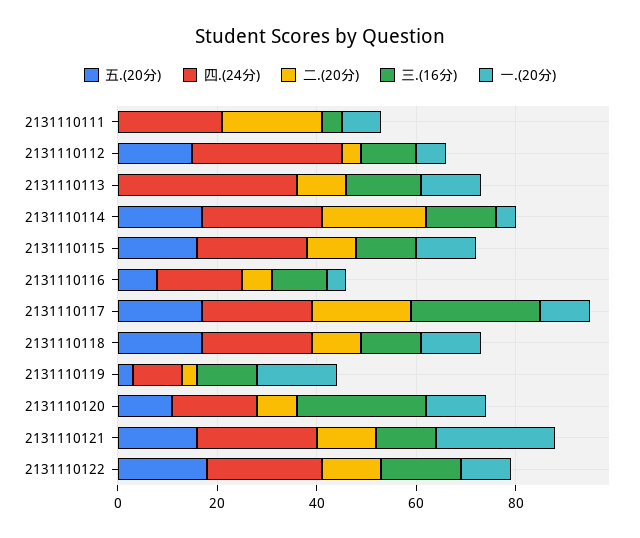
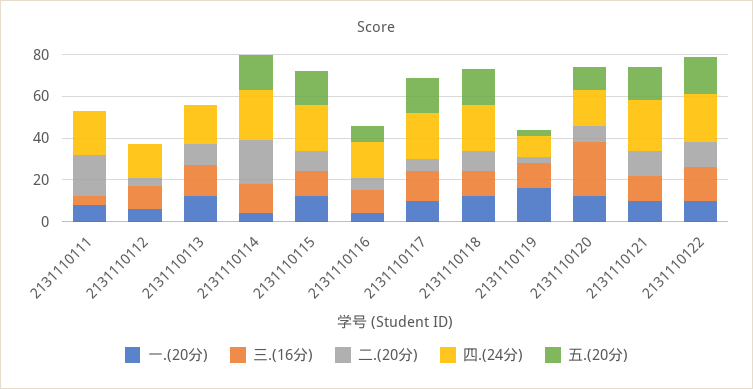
  {
    "五.(20分)": {
      "2131110111": 0,
-     "2131110112": 15,
+     "2131110112": 0,
      "2131110113": 0,
      "2131110114": 15,
      "2131110115": 15,
      "2131110116": 10,
      "2131110117": 15,
      "2131110118": 15,
      "2131110119": 5,
      "2131110120": 10,
      "2131110121": 15,
      "2131110122": 20
    },
    "四.(24分)": {
      "2131110111": 20,
-     "2131110112": 30,
+     "2131110112": 15,
-     "2131110113": 35,
+     "2131110113": 20,
      "2131110114": 25,
      "2131110115": 20,
      "2131110116": 15,
      "2131110117": 20,
      "2131110118": 20,
      "2131110119": 10,
      "2131110120": 15,
      "2131110121": 25,
      "2131110122": 25
    },
    "二.(20分)": {
      "2131110111": 20,
      "2131110112": 5,
      "2131110113": 10,
      "2131110114": 20,
      "2131110115": 10,
      "2131110116": 5,
-     "2131110117": 20,
+     "2131110117": 5,
      "2131110118": 10,
      "2131110119": 5,
      "2131110120": 10,
      "2131110121": 10,
      "2131110122": 10
    },
    "三.(16分)": {
      "2131110111": 5,
      "2131110112": 10,
      "2131110113": 15,
      "2131110114": 15,
      "2131110115": 10,
      "2131110116": 10,
-     "2131110117": 25,
+     "2131110117": 15,
      "2131110118": 10,
      "2131110119": 10,
      "2131110120": 25,
      "2131110121": 10,
      "2131110122": 15
    },
    "一.(20分)": {
      "2131110111": 10,
      "2131110112": 5,
      "2131110113": 10,
      "2131110114": 5,
      "2131110115": 10,
      "2131110116": 5,
      "2131110117": 10,
      "2131110118": 10,
      "2131110119": 15,
      "2131110120": 10,
-     "2131110121": 25,
+     "2131110121": 10,
      "2131110122": 10
    }
  }

